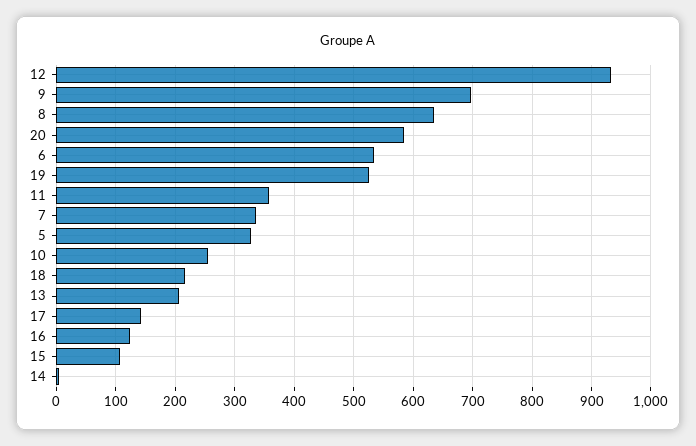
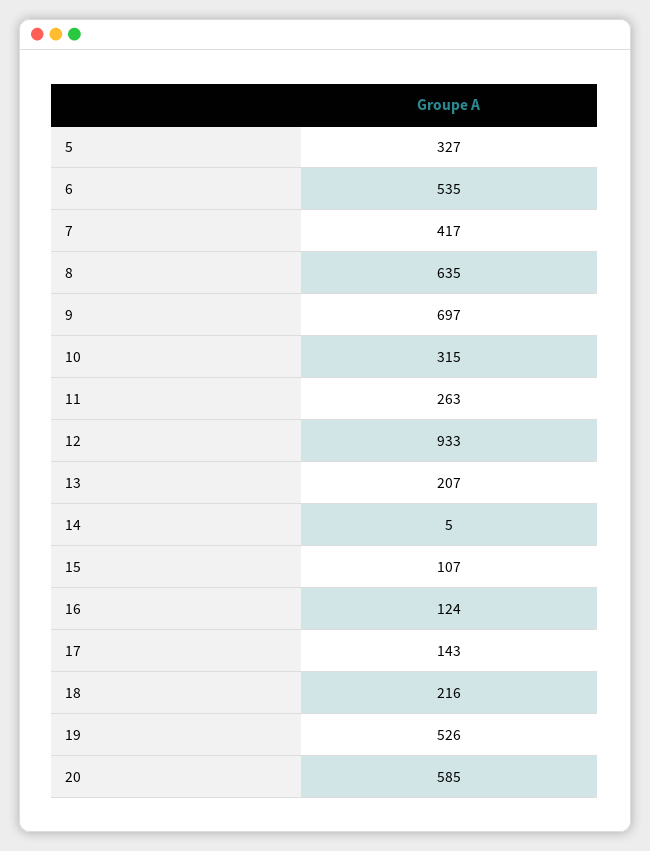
  {
    "12": 933,
    "9": 697,
    "8": 635,
    "20": 585,
    "6": 535,
    "19": 526,
-   "11": 360,
+   "11": 263,
-   "7": 340,
+   "7": 417,
    "5": 327,
-   "10": 260,
+   "10": 315,
    "18": 216,
    "13": 207,
    "17": 143,
    "16": 124,
    "15": 107,
    "14": 5
  }

